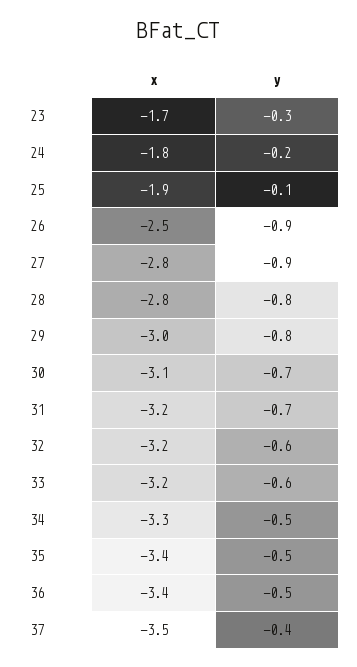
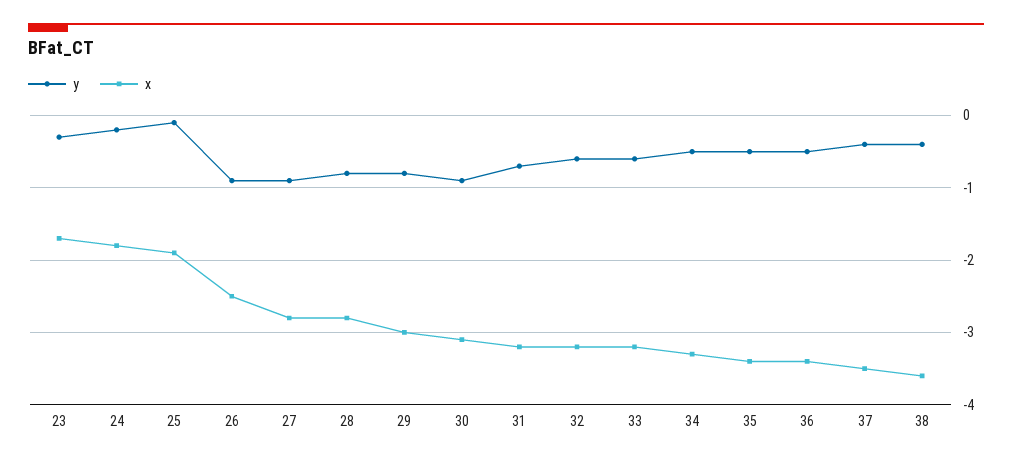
  {
    "x": {
      "23": -1.7,
      "24": -1.8,
      "25": -1.9,
      "26": -2.5,
      "27": -2.8,
      "28": -2.8,
      "29": -3,
      "30": -3.1,
      "31": -3.2,
      "32": -3.2,
      "33": -3.2,
      "34": -3.3,
      "35": -3.4,
      "36": -3.4,
-     "37": -3.5
+     "37": -3.5,
+     "38": -3.6
    },
    "y": {
      "23": -0.3,
      "24": -0.2,
      "25": -0.1,
      "26": -0.9,
      "27": -0.9,
      "28": -0.8,
      "29": -0.8,
-     "30": -0.7,
+     "30": -0.9,
      "31": -0.7,
      "32": -0.6,
      "33": -0.6,
      "34": -0.5,
      "35": -0.5,
      "36": -0.5,
-     "37": -0.4
+     "37": -0.4,
+     "38": -0.4
    }
  }

